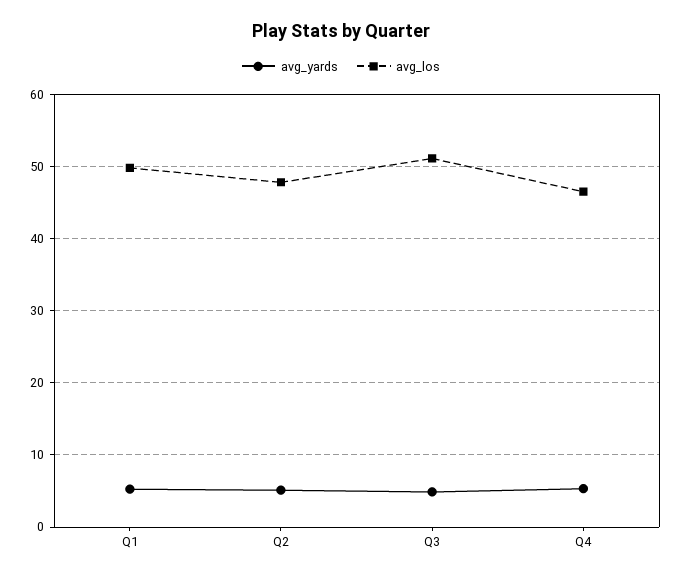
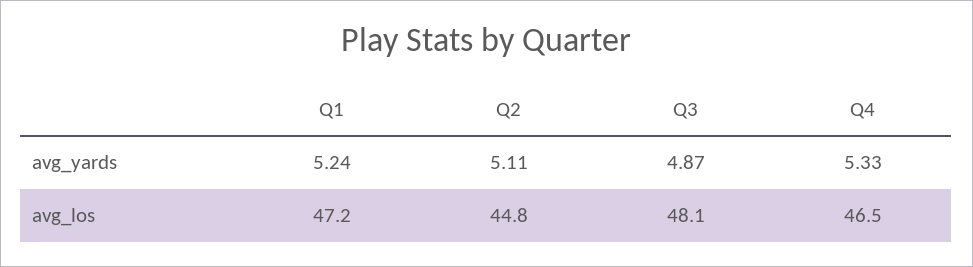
  {
    "avg_yards": {
      "Q1": 5.24,
      "Q2": 5.11,
      "Q3": 4.87,
      "Q4": 5.33
    },
    "avg_los": {
-     "Q1": 50,
+     "Q1": 47.2,
-     "Q2": 48,
+     "Q2": 44.8,
-     "Q3": 51,
+     "Q3": 48.1,
      "Q4": 46.5
    }
  }

